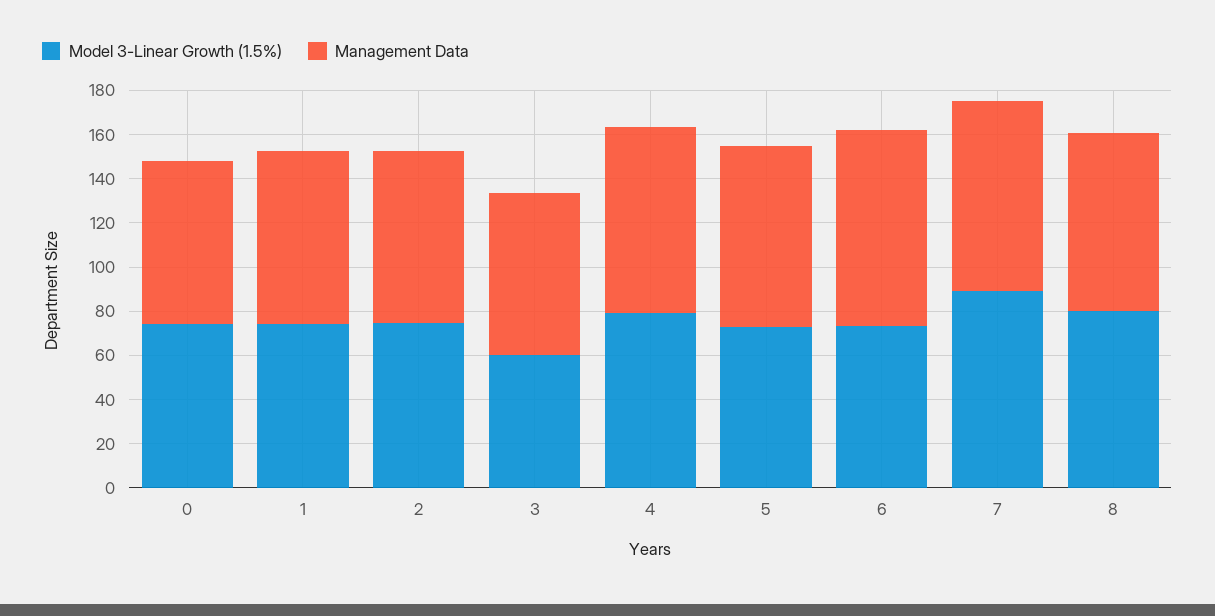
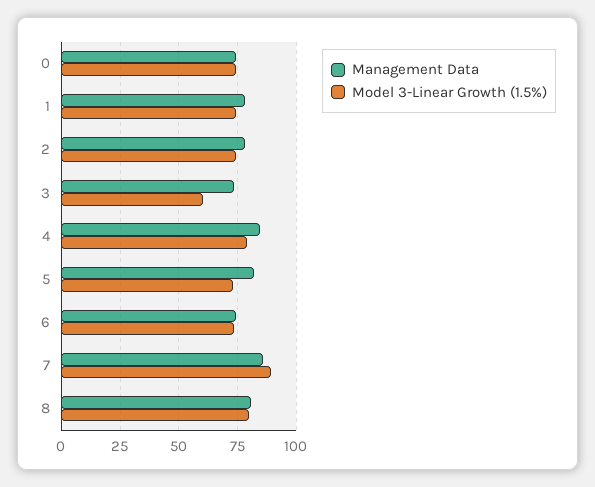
  {
    "Model 3-Linear Growth (1.5%)": {
      "0": 75,
      "1": 75,
      "2": 75,
      "3": 60,
      "4": 80,
      "5": 75,
      "6": 75,
      "7": 90,
      "8": 80
    },
    "Management Data": {
      "0": 75,
      "1": 80,
      "2": 80,
      "3": 75,
      "4": 85,
      "5": 80,
-     "6": 90,
+     "6": 75,
      "7": 85,
      "8": 80
    }
  }

